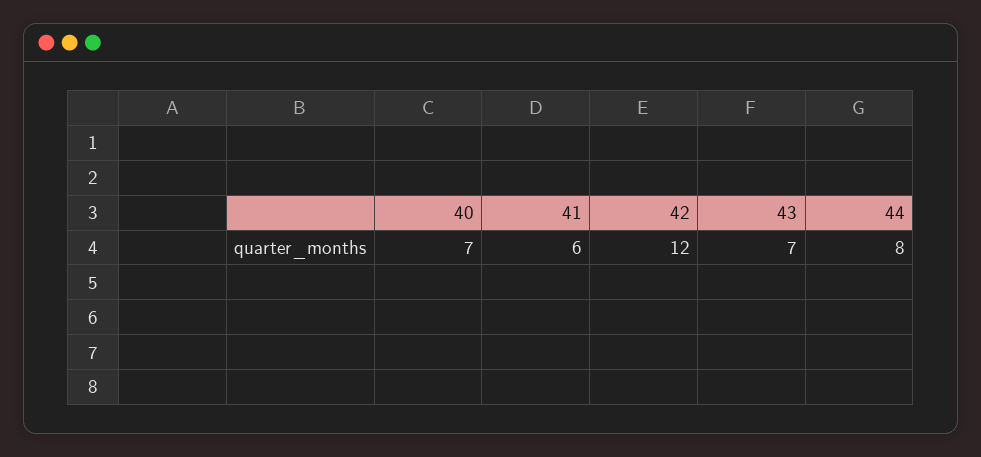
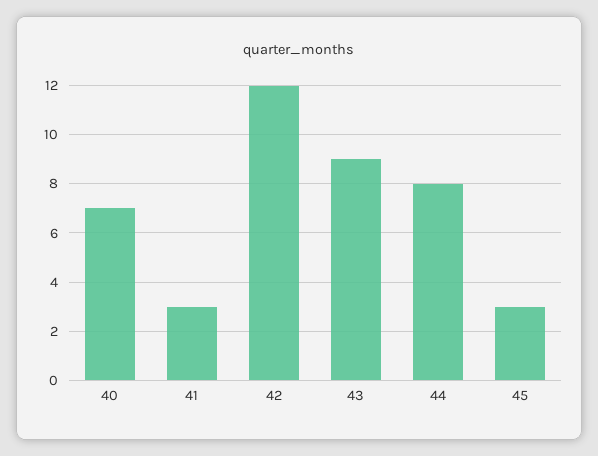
  {
    "40": 7,
-   "41": 6,
+   "41": 3,
    "42": 12,
-   "43": 7,
+   "43": 9,
-   "44": 8
+   "44": 8,
+   "45": 3
  }

